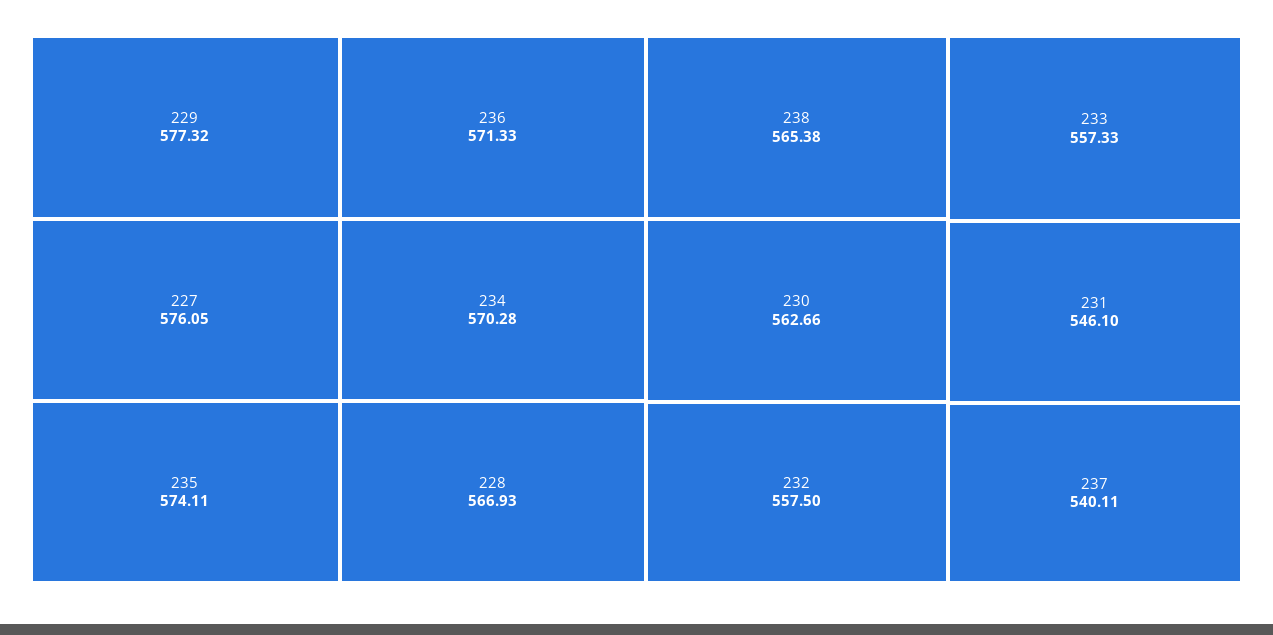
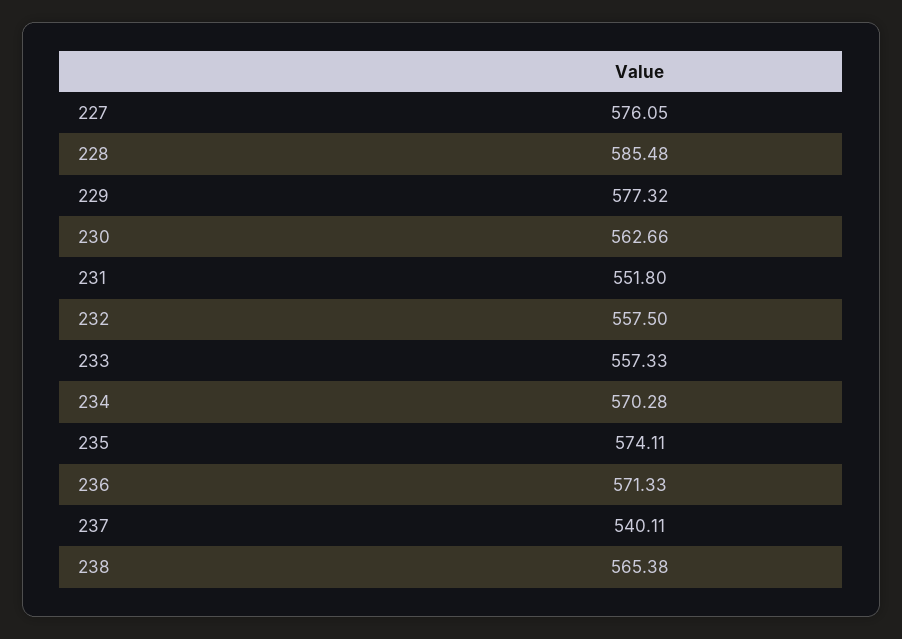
  {
    "229": 577.32,
    "227": 576.05,
    "235": 574.11,
    "236": 571.33,
    "234": 570.28,
-   "228": 566.93,
+   "228": 585.48,
    "238": 565.38,
    "230": 562.66,
    "232": 557.5,
    "233": 557.33,
-   "231": 546.1,
+   "231": 551.8,
    "237": 540.11
  }

